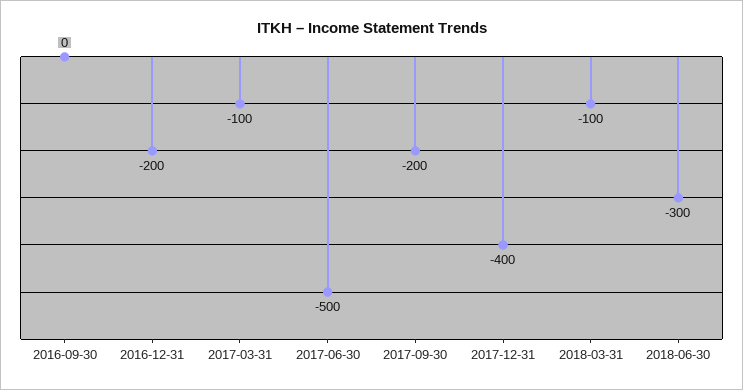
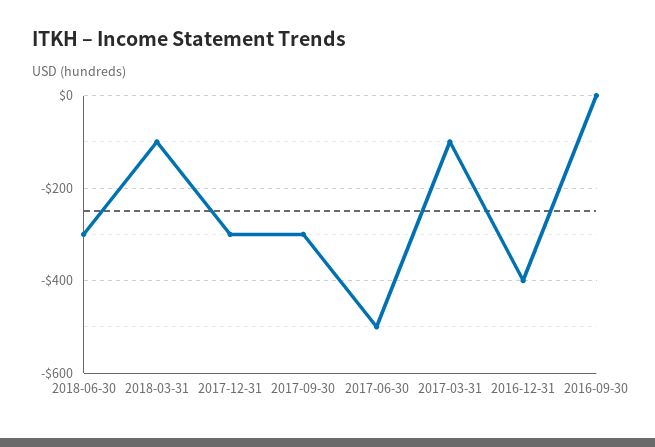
  {
    "2016-09-30": 0,
-   "2016-12-31": -200,
+   "2016-12-31": -400,
    "2017-03-31": -100,
    "2017-06-30": -500,
-   "2017-09-30": -200,
+   "2017-09-30": -300,
-   "2017-12-31": -400,
+   "2017-12-31": -300,
    "2018-03-31": -100,
    "2018-06-30": -300
  }

